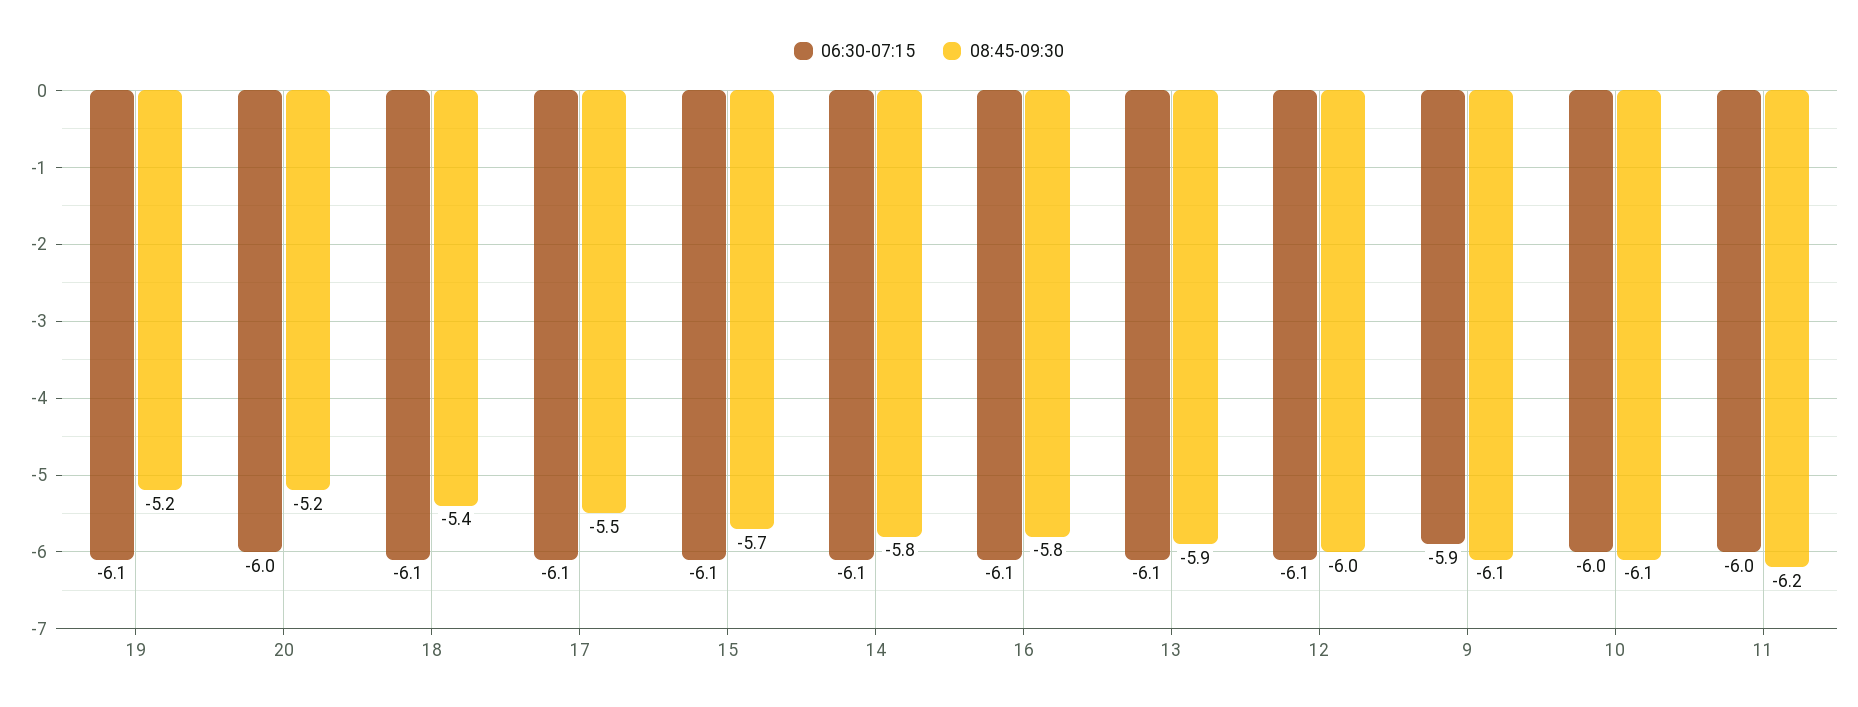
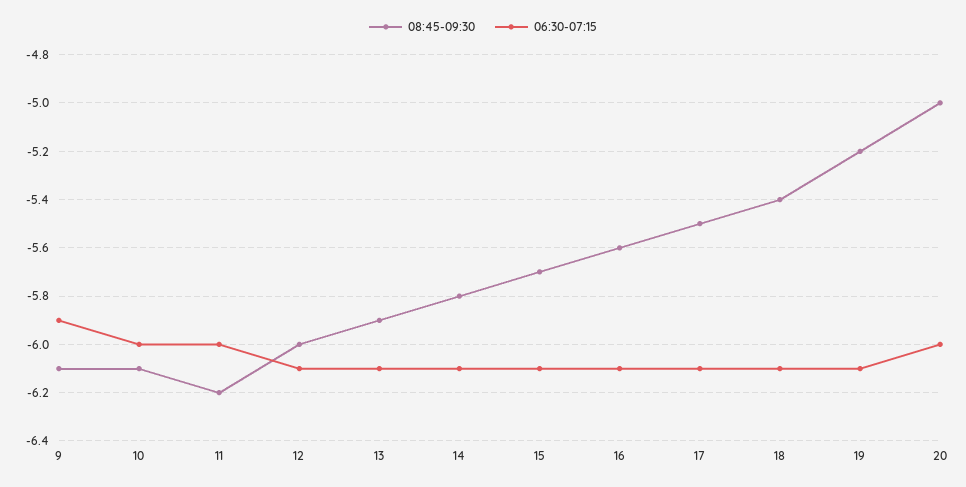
  {
    "06:30-07:15": {
      "19": -6.1,
      "20": -6,
      "18": -6.1,
      "17": -6.1,
      "15": -6.1,
      "14": -6.1,
      "16": -6.1,
      "13": -6.1,
      "12": -6.1,
      "9": -5.9,
      "10": -6,
      "11": -6
    },
    "08:45-09:30": {
      "19": -5.2,
-     "20": -5.2,
+     "20": -5,
      "18": -5.4,
      "17": -5.5,
      "15": -5.7,
      "14": -5.8,
-     "16": -5.8,
+     "16": -5.6,
      "13": -5.9,
      "12": -6,
      "9": -6.1,
      "10": -6.1,
      "11": -6.2
    }
  }

